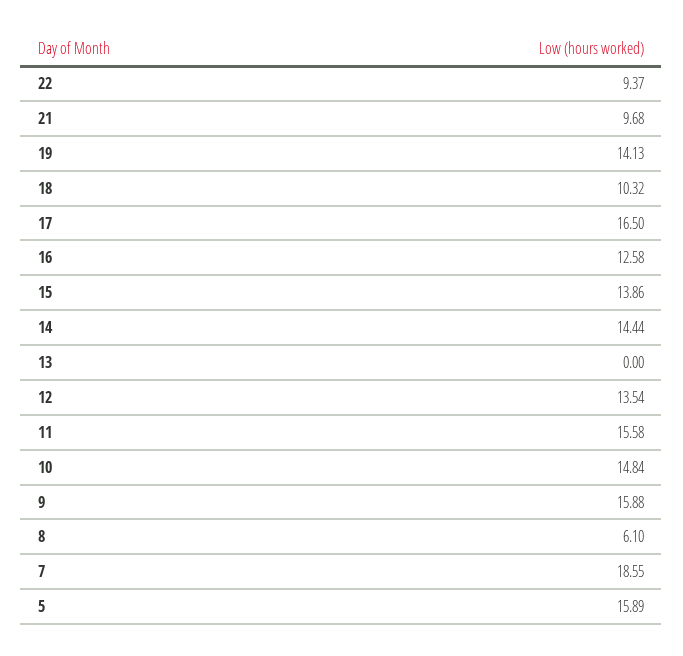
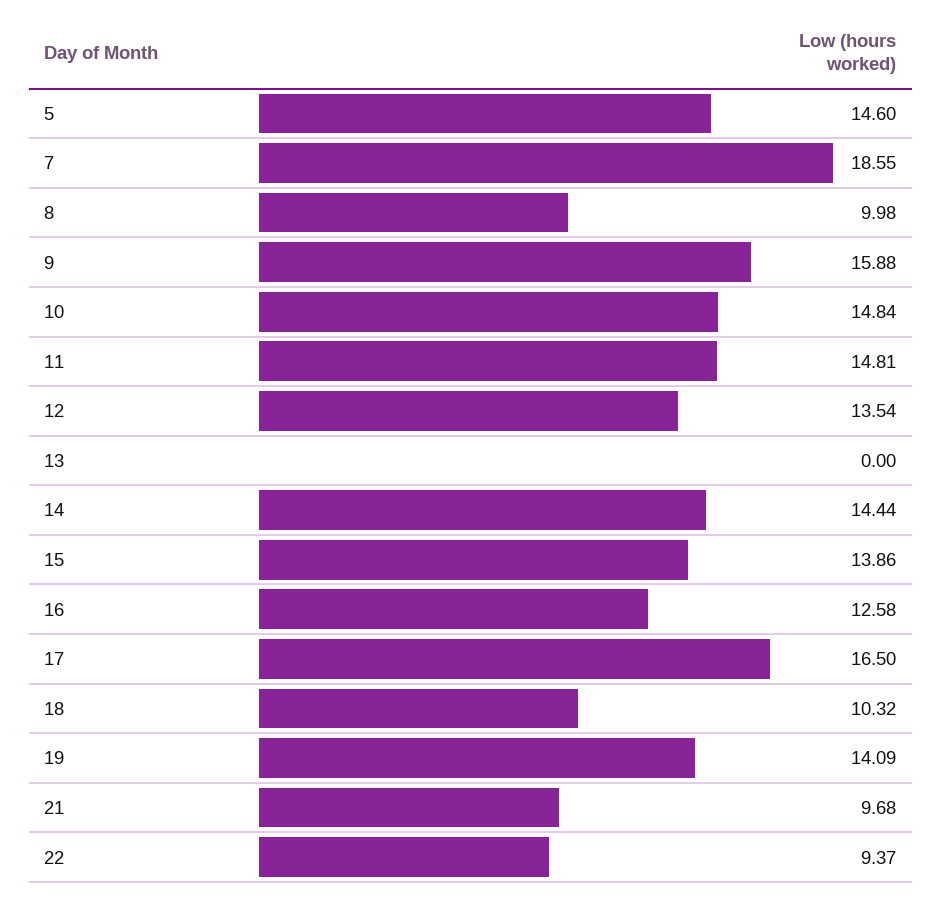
  {
    "22": 9.37,
    "21": 9.68,
-   "19": 14.13,
+   "19": 14.09,
    "18": 10.32,
    "17": 16.5,
    "16": 12.58,
    "15": 13.86,
    "14": 14.44,
    "13": 0,
    "12": 13.54,
-   "11": 15.58,
+   "11": 14.81,
    "10": 14.84,
    "9": 15.88,
-   "8": 6.1,
+   "8": 9.98,
    "7": 18.55,
-   "5": 15.89
+   "5": 14.6
  }

